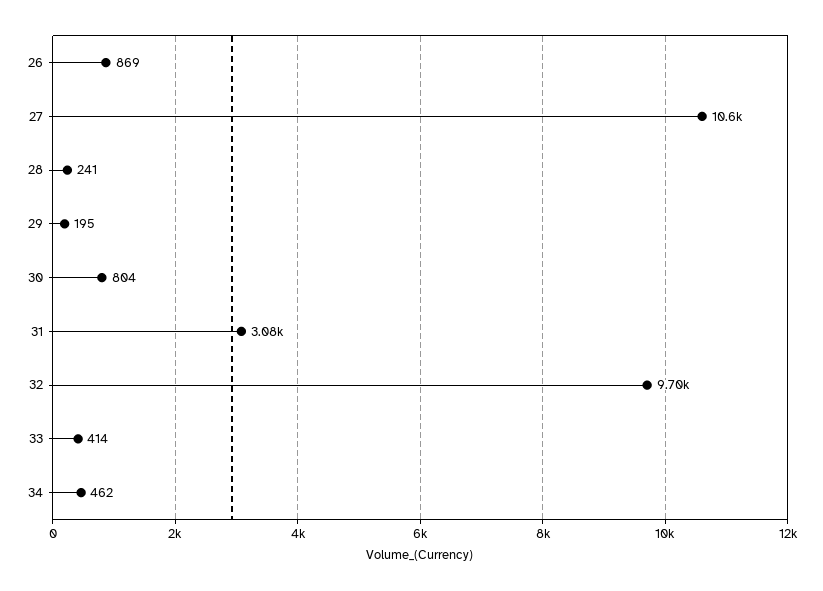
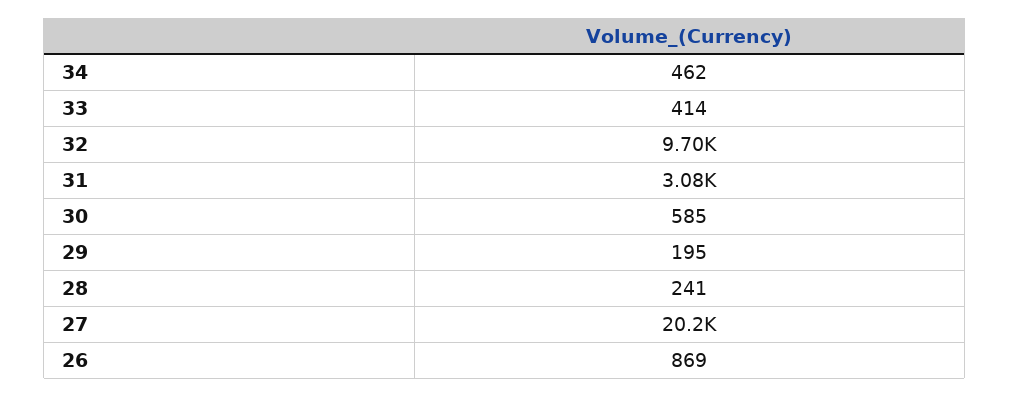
  {
    "26": 869,
-   "27": 10600,
+   "27": 20200,
    "28": 241,
    "29": 195,
-   "30": 804,
+   "30": 585,
    "31": 3080,
    "32": 9700,
    "33": 414,
    "34": 462
  }

